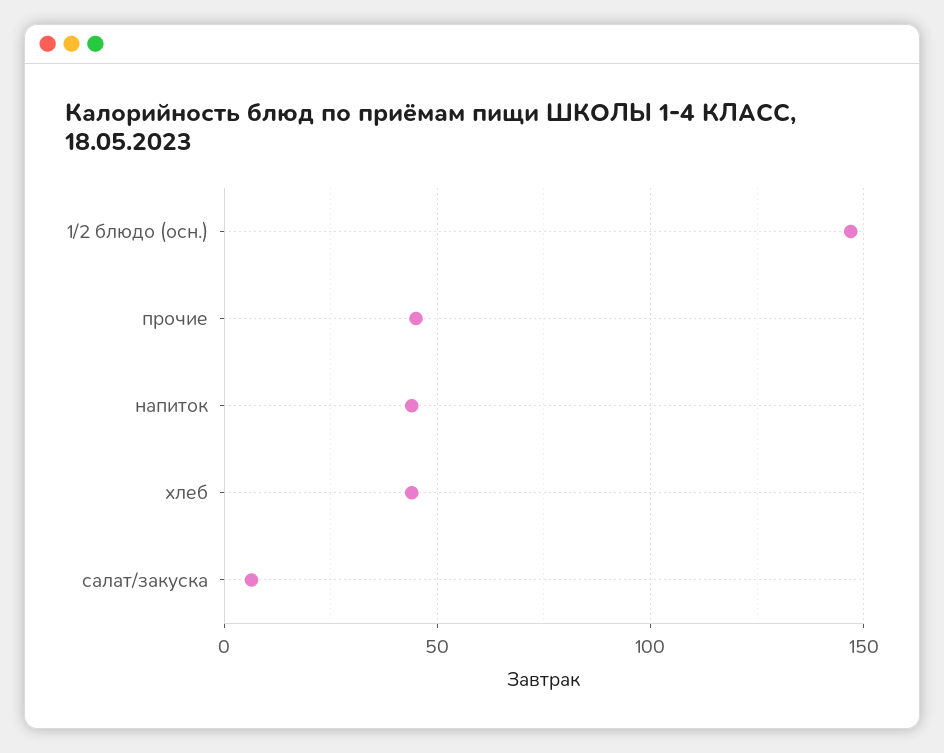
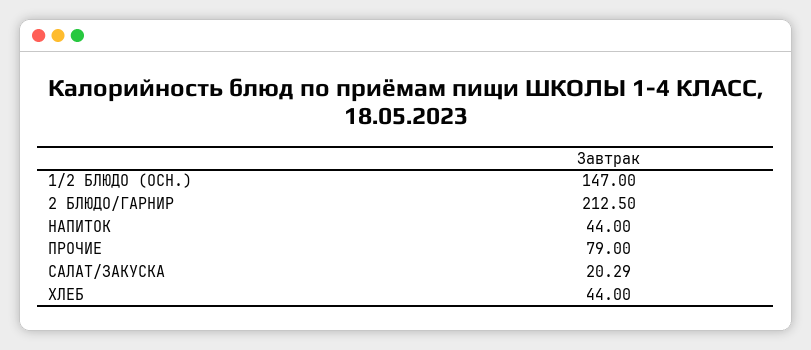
  {
    "1/2 блюдо (осн.)": 147,
-   "прочие": 45,
+   "прочие": 79,
    "напиток": 44,
    "хлеб": 44,
-   "салат/закуска": 5
+   "салат/закуска": 20.29,
+   "2 БЛЮДО/ГАРНИР": 212.5
  }

